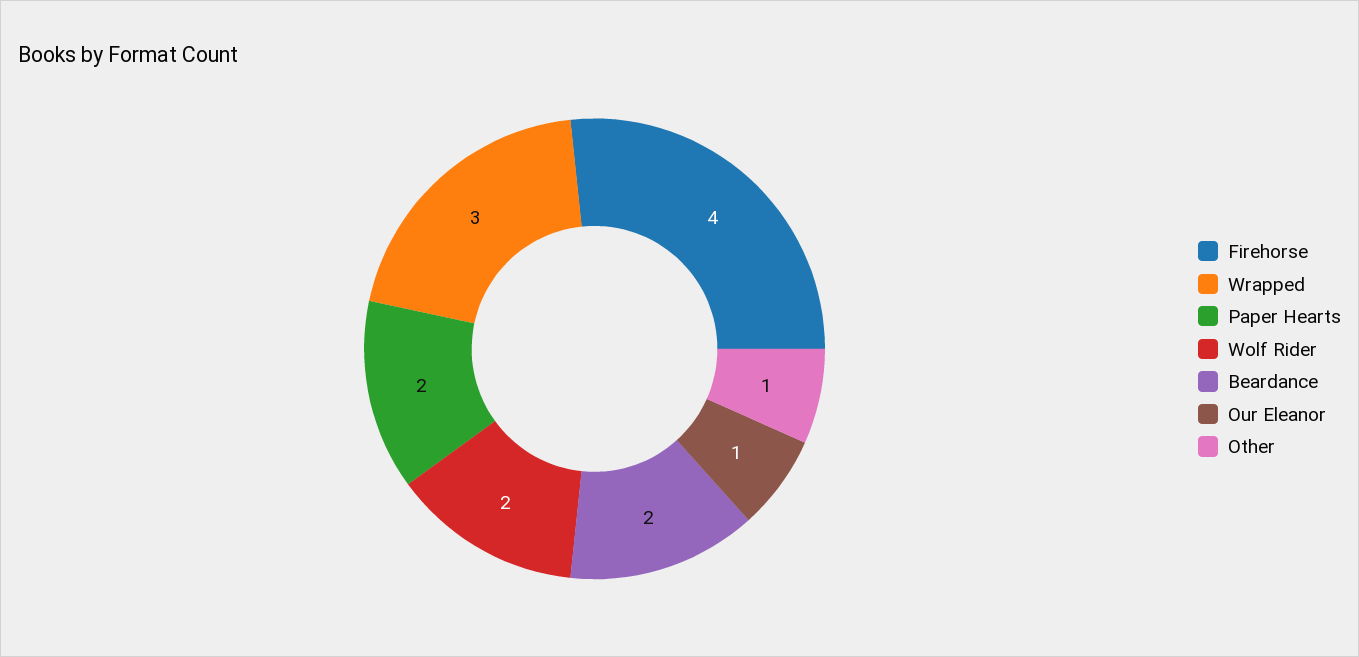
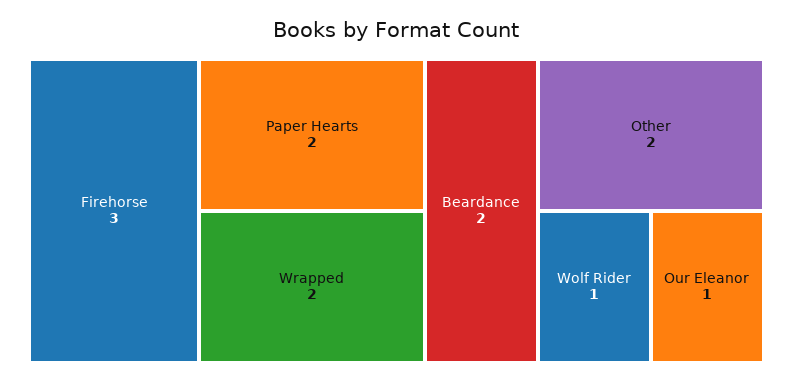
  {
-   "Firehorse": 4,
+   "Firehorse": 3,
-   "Wrapped": 3,
+   "Wrapped": 2,
    "Paper Hearts": 2,
-   "Wolf Rider": 2,
+   "Wolf Rider": 1,
    "Beardance": 2,
    "Our Eleanor": 1,
-   "Other": 1
+   "Other": 2
  }

